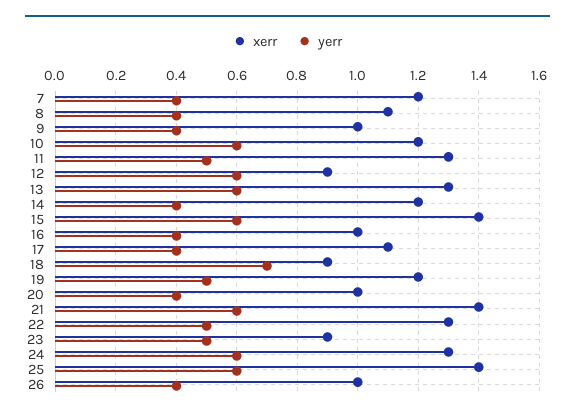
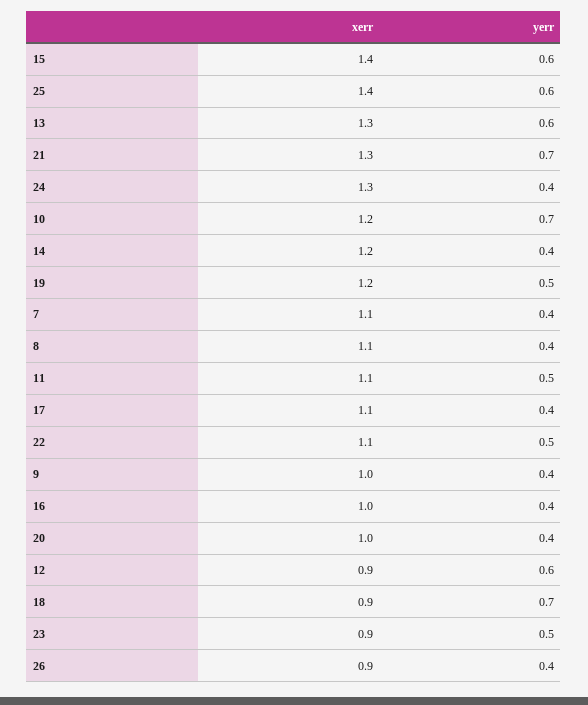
  {
    "xerr": {
-     "7": 1.2,
+     "7": 1.1,
      "8": 1.1,
      "9": 1,
      "10": 1.2,
-     "11": 1.3,
+     "11": 1.1,
      "12": 0.9,
      "13": 1.3,
      "14": 1.2,
      "15": 1.4,
      "16": 1,
      "17": 1.1,
      "18": 0.9,
      "19": 1.2,
      "20": 1,
-     "21": 1.4,
+     "21": 1.3,
-     "22": 1.3,
+     "22": 1.1,
      "23": 0.9,
      "24": 1.3,
      "25": 1.4,
-     "26": 1
+     "26": 0.9
    },
    "yerr": {
      "7": 0.4,
      "8": 0.4,
      "9": 0.4,
-     "10": 0.6,
+     "10": 0.7,
      "11": 0.5,
      "12": 0.6,
      "13": 0.6,
      "14": 0.4,
      "15": 0.6,
      "16": 0.4,
      "17": 0.4,
      "18": 0.7,
      "19": 0.5,
      "20": 0.4,
-     "21": 0.6,
+     "21": 0.7,
      "22": 0.5,
      "23": 0.5,
-     "24": 0.6,
+     "24": 0.4,
      "25": 0.6,
      "26": 0.4
    }
  }

